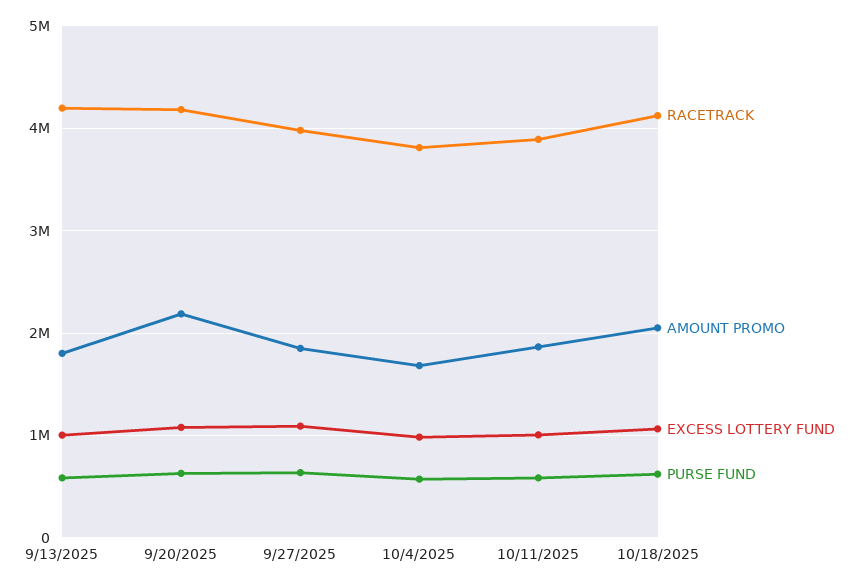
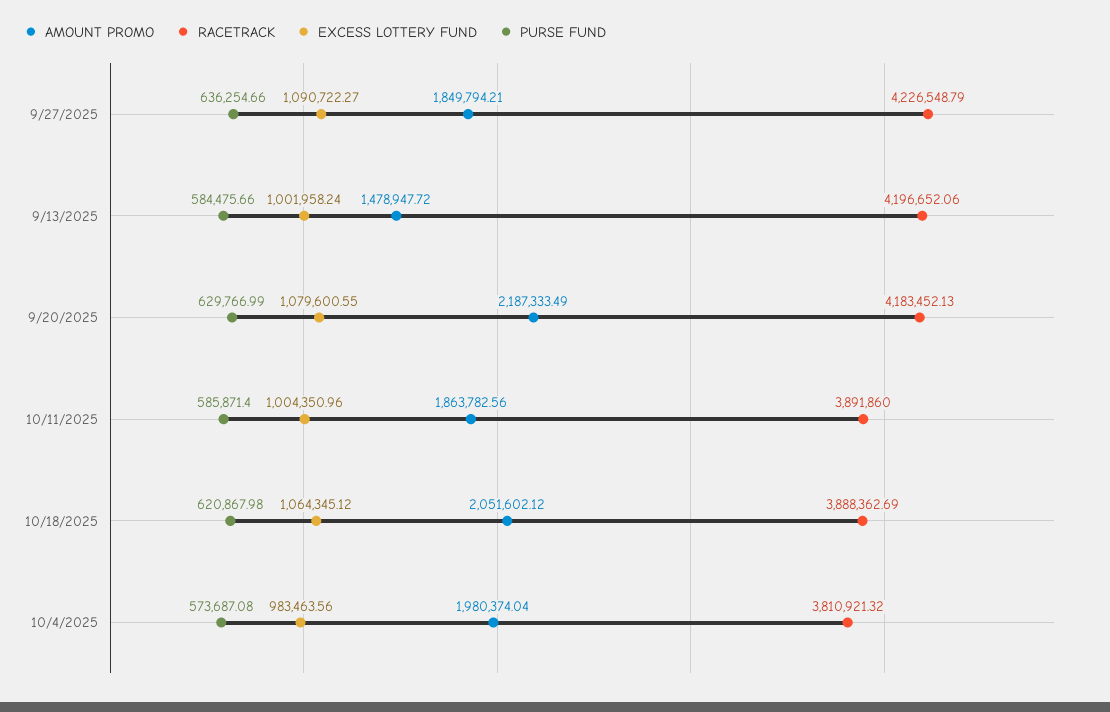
  {
    "RACETRACK": {
      "9/13/2025": 4196652.06,
      "9/20/2025": 4183452.13,
-     "9/27/2025": 4000000,
+     "9/27/2025": 4226548.79,
      "10/4/2025": 3810921.32,
      "10/11/2025": 3891860,
-     "10/18/2025": 4100000
+     "10/18/2025": 3888362.69
    },
    "AMOUNT PROMO": {
-     "9/13/2025": 1800000,
+     "9/13/2025": 1478947.72,
      "9/20/2025": 2187333.49,
      "9/27/2025": 1849794.21,
-     "10/4/2025": 1700000,
+     "10/4/2025": 1980374.04,
      "10/11/2025": 1863782.56,
      "10/18/2025": 2051602.12
    },
    "EXCESS LOTTERY FUND": {
      "9/13/2025": 1001958.24,
      "9/20/2025": 1079600.55,
      "9/27/2025": 1090722.27,
      "10/4/2025": 983463.56,
      "10/11/2025": 1004350.96,
      "10/18/2025": 1064345.12
    },
    "PURSE FUND": {
      "9/13/2025": 584475.66,
      "9/20/2025": 629766.99,
      "9/27/2025": 636254.66,
      "10/4/2025": 573687.08,
      "10/11/2025": 585871.4,
      "10/18/2025": 620867.98
    }
  }

